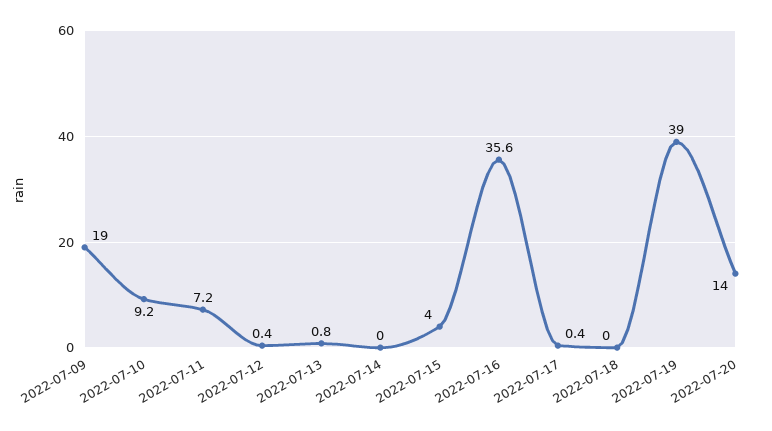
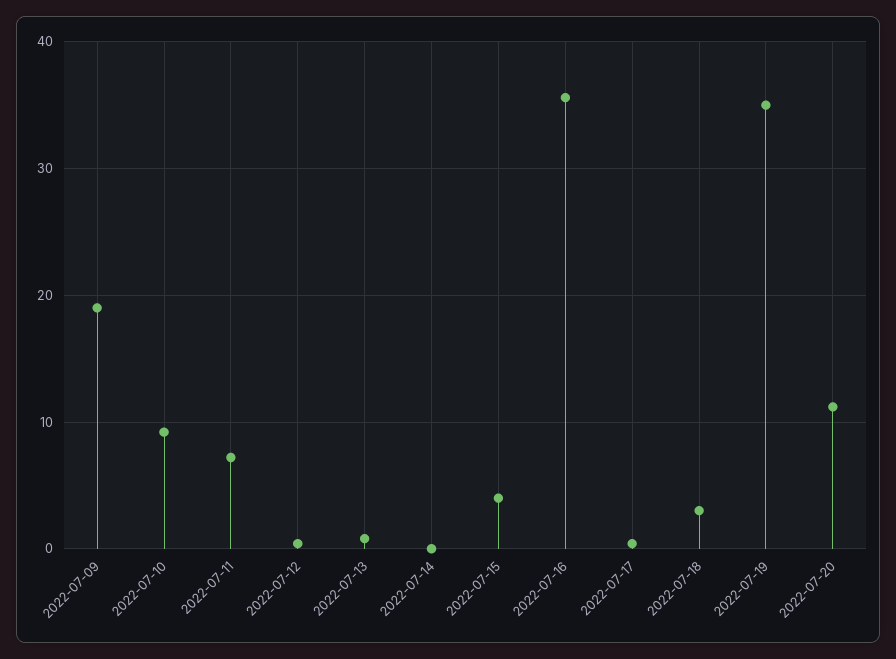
  {
    "2022-07-09": 19,
    "2022-07-10": 9.2,
    "2022-07-11": 7.2,
    "2022-07-12": 0.4,
    "2022-07-13": 0.8,
    "2022-07-14": 0,
    "2022-07-15": 4,
    "2022-07-16": 35.6,
    "2022-07-17": 0.4,
-   "2022-07-18": 0,
+   "2022-07-18": 3,
-   "2022-07-19": 39,
+   "2022-07-19": 35,
-   "2022-07-20": 14
+   "2022-07-20": 11
  }

